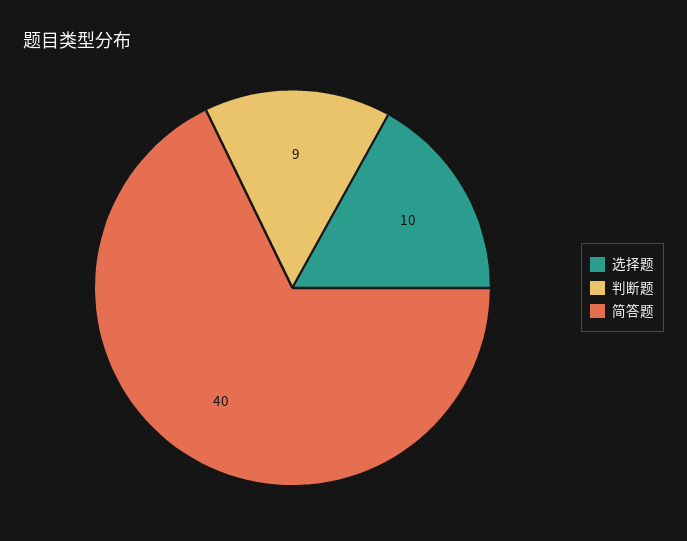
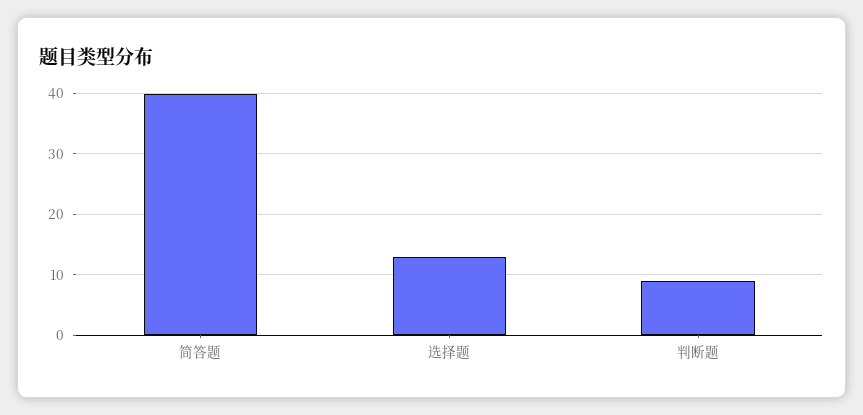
  {
-   "选择题": 10,
+   "选择题": 13,
    "判断题": 9,
    "简答题": 40
  }

